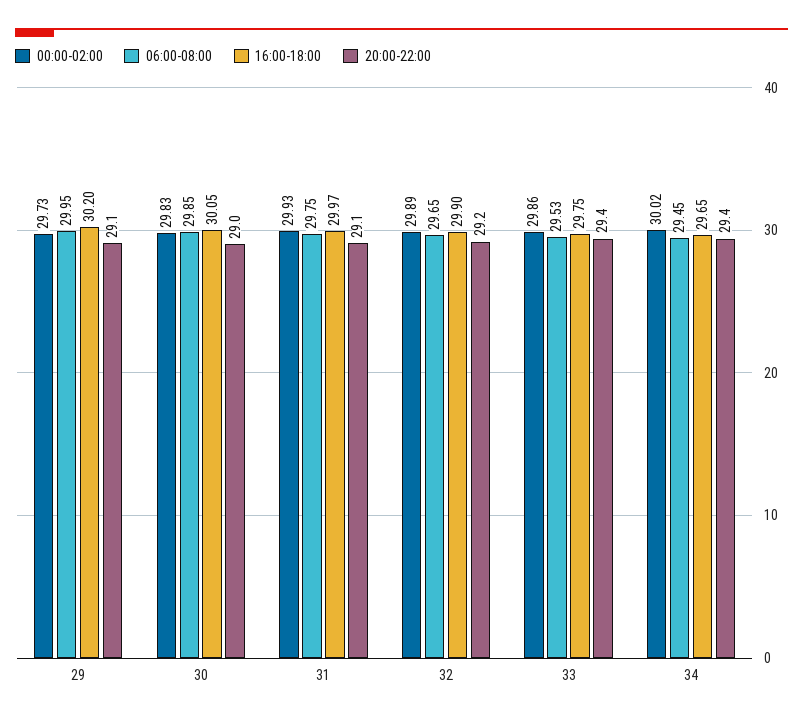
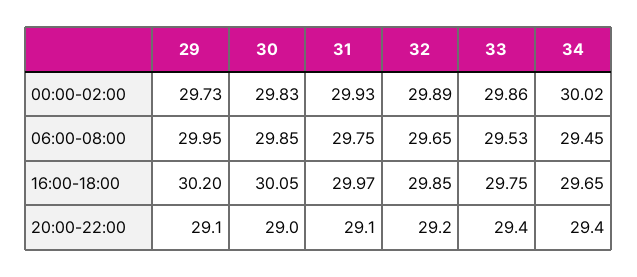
  {
    "00:00-02:00": {
      "29": 29.73,
      "30": 29.83,
      "31": 29.93,
      "32": 29.89,
      "33": 29.86,
      "34": 30.02
    },
    "06:00-08:00": {
      "29": 29.95,
      "30": 29.85,
      "31": 29.75,
      "32": 29.65,
      "33": 29.53,
      "34": 29.45
    },
    "16:00-18:00": {
      "29": 30.2,
      "30": 30.05,
      "31": 29.97,
-     "32": 29.9,
+     "32": 29.85,
      "33": 29.75,
      "34": 29.65
    },
    "20:00-22:00": {
      "29": 29.1,
      "30": 29,
      "31": 29.1,
      "32": 29.2,
      "33": 29.4,
      "34": 29.4
    }
  }

